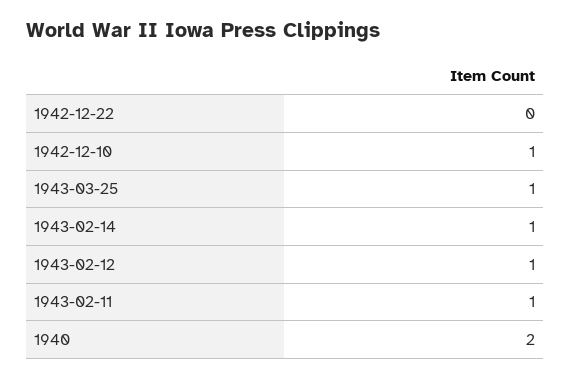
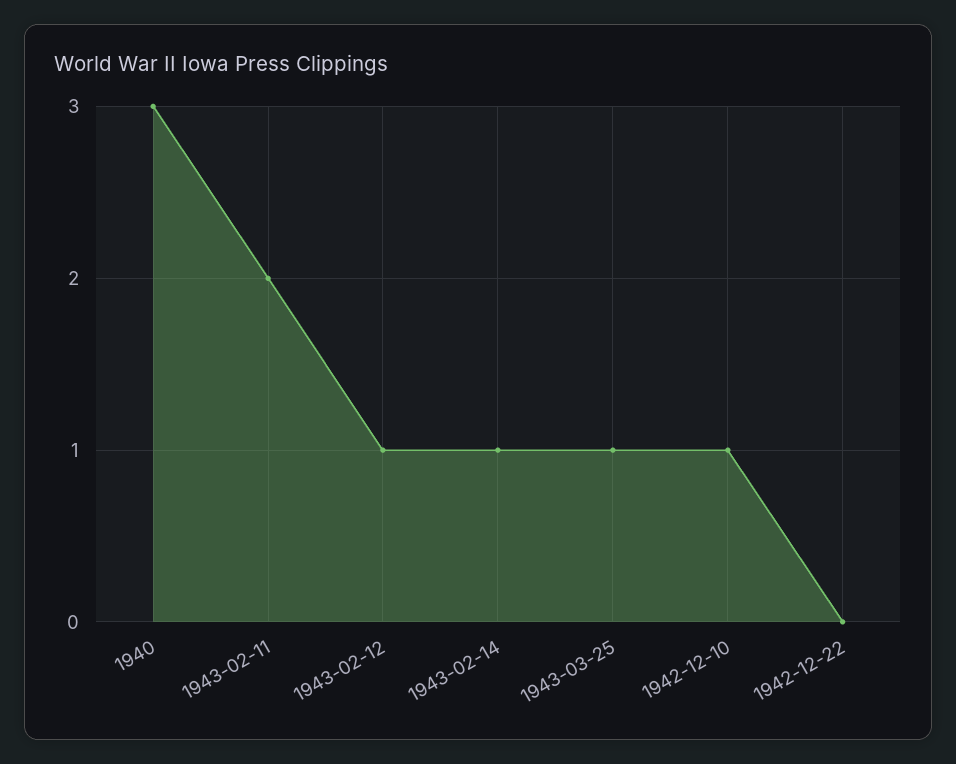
  {
    "1942-12-22": 0,
    "1942-12-10": 1,
    "1943-03-25": 1,
    "1943-02-14": 1,
    "1943-02-12": 1,
-   "1943-02-11": 1,
+   "1943-02-11": 2,
-   "1940": 2
+   "1940": 3
  }

